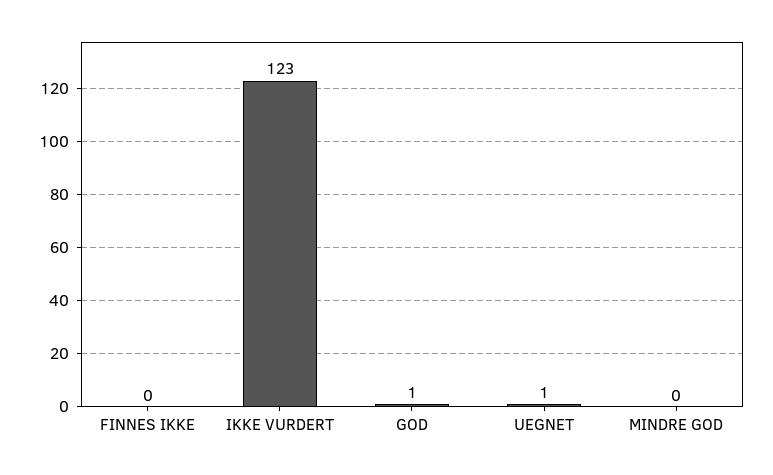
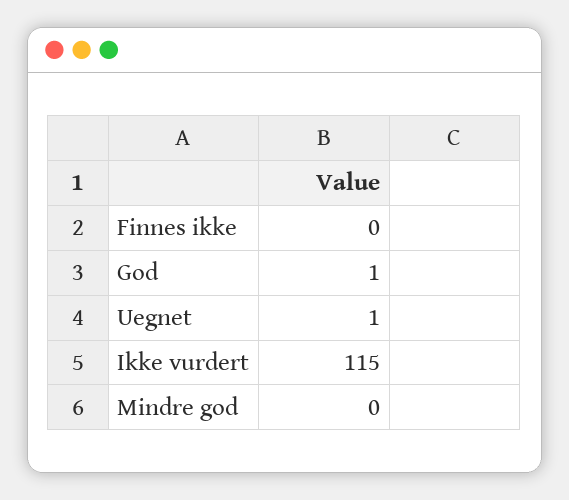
  {
    "FINNES IKKE": 0,
-   "IKKE VURDERT": 123,
+   "IKKE VURDERT": 115,
    "GOD": 1,
    "UEGNET": 1,
    "MINDRE GOD": 0
  }

